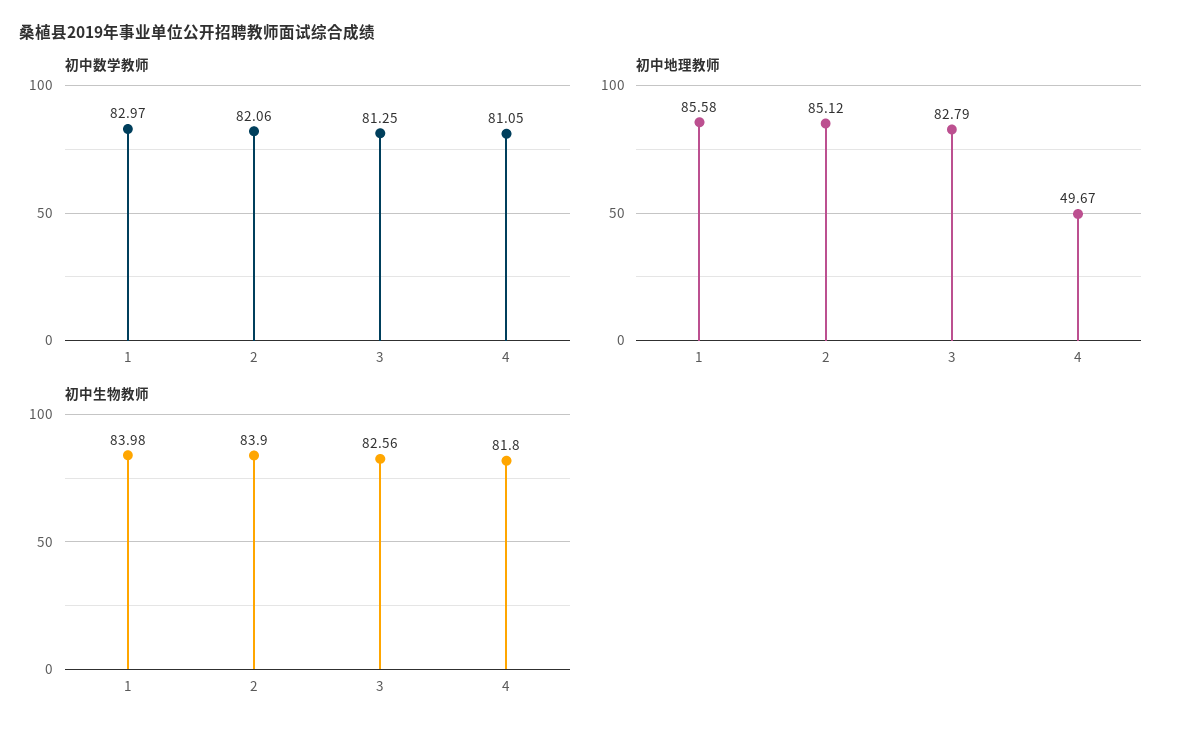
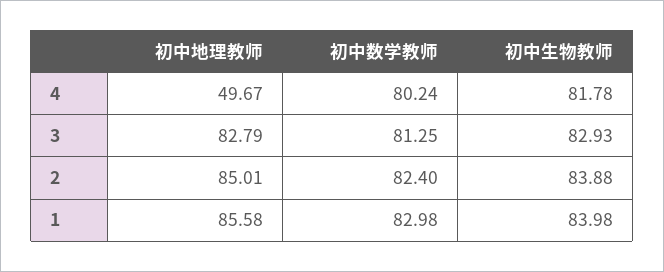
  {
    "初中数学教师": {
-     "1": 82.97,
+     "1": 82.98,
-     "2": 82.06,
+     "2": 82.4,
      "3": 81.25,
-     "4": 81.05
+     "4": 80.24
    },
    "初中地理教师": {
      "1": 85.58,
-     "2": 85.12,
+     "2": 85.01,
      "3": 82.79,
      "4": 49.67
    },
    "初中生物教师": {
      "1": 83.98,
-     "2": 83.9,
+     "2": 83.88,
-     "3": 82.56,
+     "3": 82.93,
-     "4": 81.8
+     "4": 81.78
    }
  }

